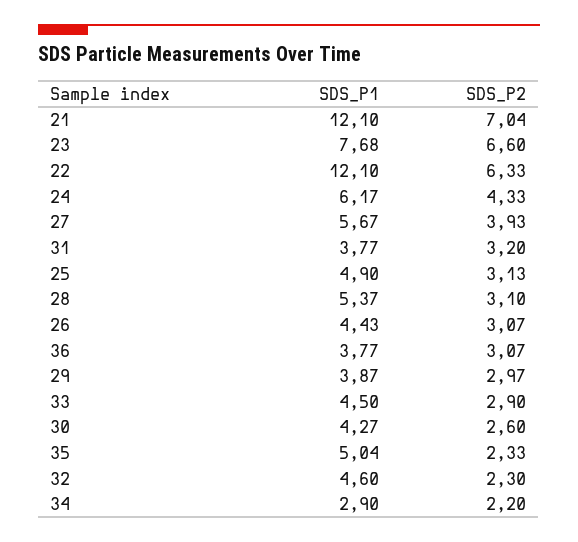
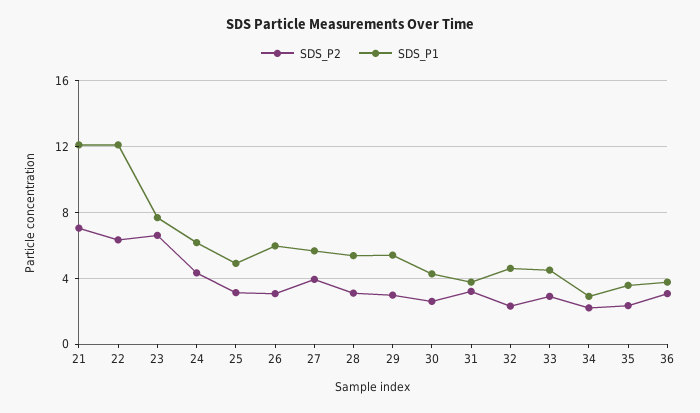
  {
    "SDS_P1": {
      "21": 12.1,
      "23": 7.68,
      "22": 12.1,
      "24": 6.17,
      "27": 5.67,
      "31": 3.77,
      "25": 4.9,
      "28": 5.37,
-     "26": 4.43,
+     "26": 6,
      "36": 3.77,
-     "29": 3.87,
+     "29": 5.5,
      "33": 4.5,
      "30": 4.27,
-     "35": 5.04,
+     "35": 3.5,
      "32": 4.6,
      "34": 2.9
    },
    "SDS_P2": {
      "21": 7.04,
      "23": 6.6,
      "22": 6.33,
      "24": 4.33,
      "27": 3.93,
      "31": 3.2,
      "25": 3.13,
      "28": 3.1,
      "26": 3.07,
      "36": 3.07,
      "29": 2.97,
      "33": 2.9,
      "30": 2.6,
      "35": 2.33,
      "32": 2.3,
      "34": 2.2
    }
  }

